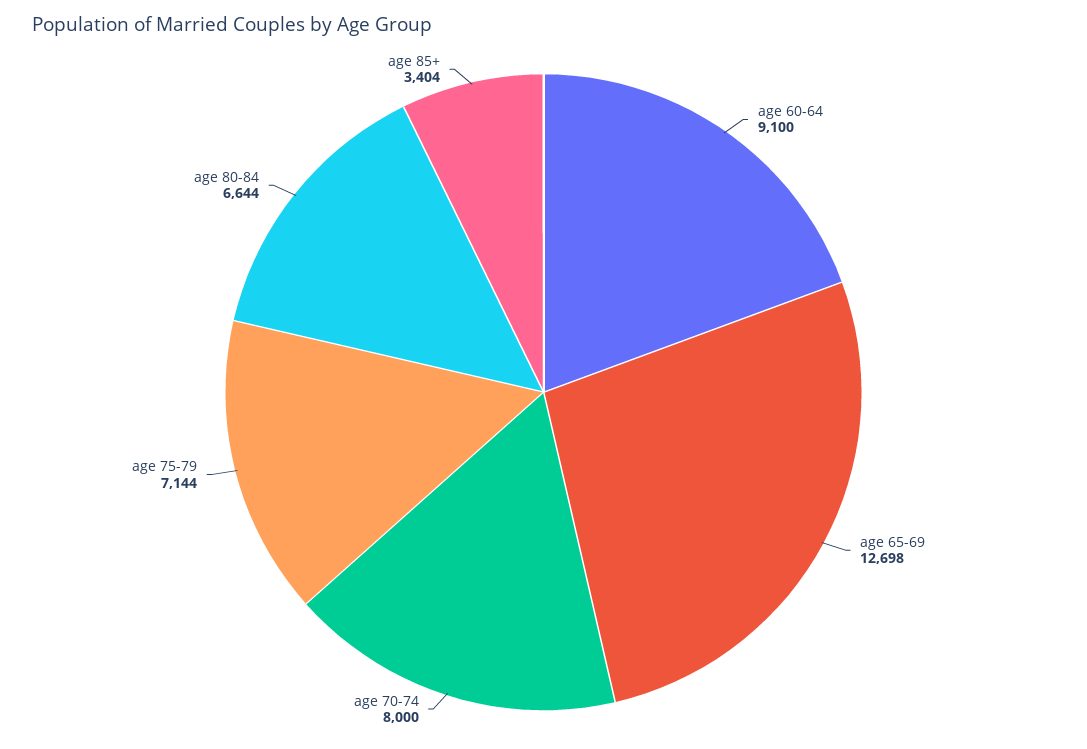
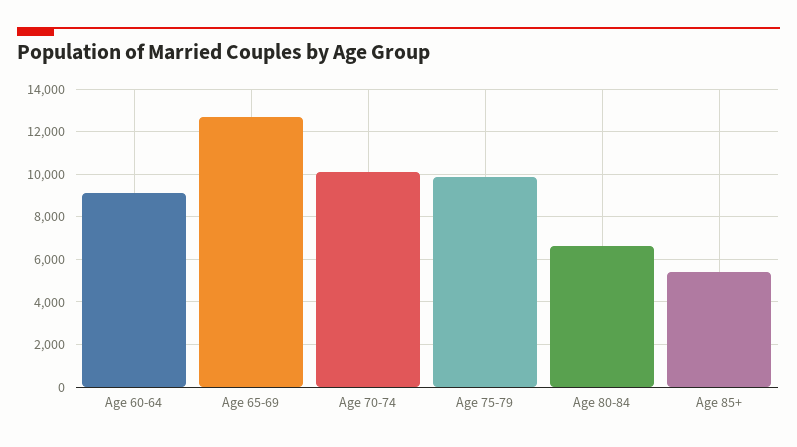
  {
    "age 60-64": 9100,
    "age 65-69": 12698,
-   "age 70-74": 8000,
+   "age 70-74": 10000,
-   "age 75-79": 7144,
+   "age 75-79": 10000,
    "age 80-84": 6644,
-   "age 85+": 3404
+   "age 85+": 5500
  }

